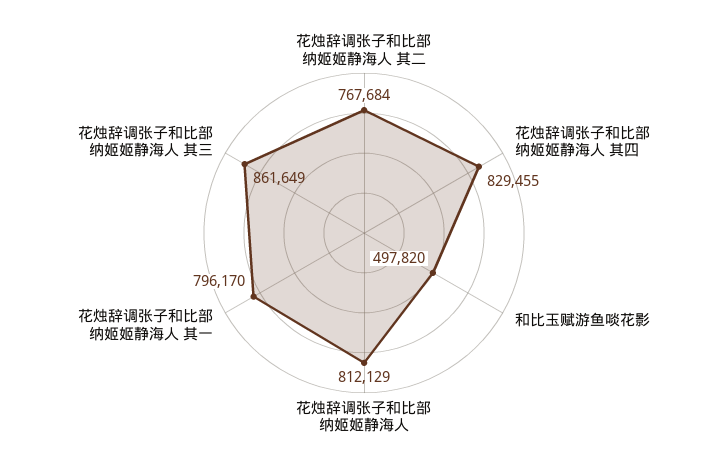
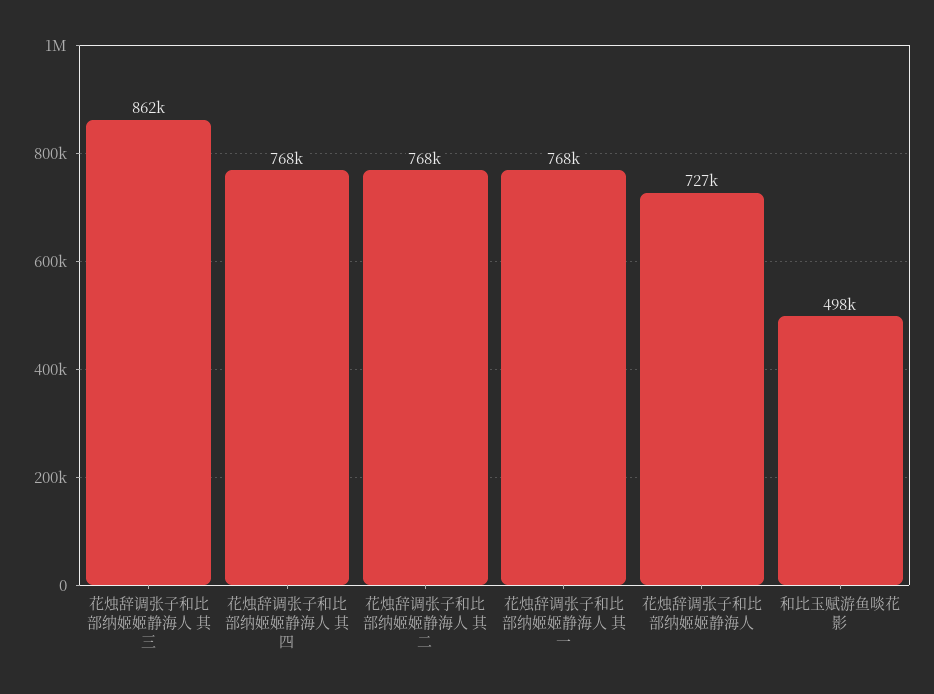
  {
    "花烛辞调张子和比部纳姬姬静海人 其二": 767684,
-   "花烛辞调张子和比部纳姬姬静海人 其四": 829455,
+   "花烛辞调张子和比部纳姬姬静海人 其四": 768000,
    "和比玉赋游鱼啖花影": 497820,
-   "花烛辞调张子和比部纳姬姬静海人": 812129,
+   "花烛辞调张子和比部纳姬姬静海人": 727000,
-   "花烛辞调张子和比部纳姬姬静海人 其一": 796170,
+   "花烛辞调张子和比部纳姬姬静海人 其一": 768000,
    "花烛辞调张子和比部纳姬姬静海人 其三": 861649
  }

